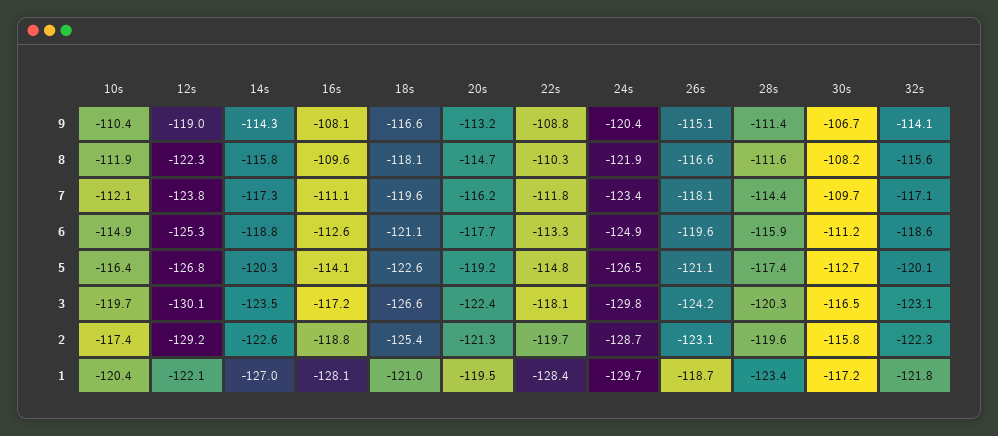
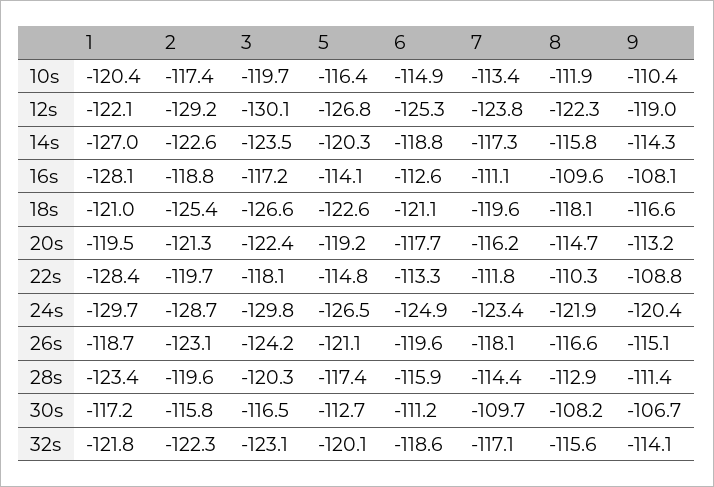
  {
    "10s": {
      "9": -110.4,
      "8": -111.9,
-     "7": -112.1,
+     "7": -113.4,
      "6": -114.9,
      "5": -116.4,
      "3": -119.7,
      "2": -117.4,
      "1": -120.4
    },
    "12s": {
      "9": -119,
      "8": -122.3,
      "7": -123.8,
      "6": -125.3,
      "5": -126.8,
      "3": -130.1,
      "2": -129.2,
      "1": -122.1
    },
    "14s": {
      "9": -114.3,
      "8": -115.8,
      "7": -117.3,
      "6": -118.8,
      "5": -120.3,
      "3": -123.5,
      "2": -122.6,
      "1": -127
    },
    "16s": {
      "9": -108.1,
      "8": -109.6,
      "7": -111.1,
      "6": -112.6,
      "5": -114.1,
      "3": -117.2,
      "2": -118.8,
      "1": -128.1
    },
    "18s": {
      "9": -116.6,
      "8": -118.1,
      "7": -119.6,
      "6": -121.1,
      "5": -122.6,
      "3": -126.6,
      "2": -125.4,
      "1": -121
    },
    "20s": {
      "9": -113.2,
      "8": -114.7,
      "7": -116.2,
      "6": -117.7,
      "5": -119.2,
      "3": -122.4,
      "2": -121.3,
      "1": -119.5
    },
    "22s": {
      "9": -108.8,
      "8": -110.3,
      "7": -111.8,
      "6": -113.3,
      "5": -114.8,
      "3": -118.1,
      "2": -119.7,
      "1": -128.4
    },
    "24s": {
      "9": -120.4,
      "8": -121.9,
      "7": -123.4,
      "6": -124.9,
      "5": -126.5,
      "3": -129.8,
      "2": -128.7,
      "1": -129.7
    },
    "26s": {
      "9": -115.1,
      "8": -116.6,
      "7": -118.1,
      "6": -119.6,
      "5": -121.1,
      "3": -124.2,
      "2": -123.1,
      "1": -118.7
    },
    "28s": {
      "9": -111.4,
-     "8": -111.6,
+     "8": -112.9,
      "7": -114.4,
      "6": -115.9,
      "5": -117.4,
      "3": -120.3,
      "2": -119.6,
      "1": -123.4
    },
    "30s": {
      "9": -106.7,
      "8": -108.2,
      "7": -109.7,
      "6": -111.2,
      "5": -112.7,
      "3": -116.5,
      "2": -115.8,
      "1": -117.2
    },
    "32s": {
      "9": -114.1,
      "8": -115.6,
      "7": -117.1,
      "6": -118.6,
      "5": -120.1,
      "3": -123.1,
      "2": -122.3,
      "1": -121.8
    }
  }

